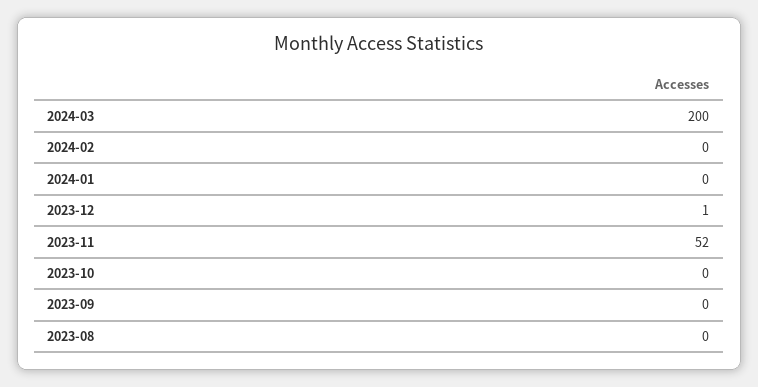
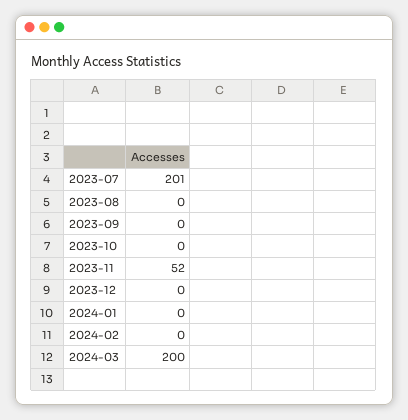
  {
    "2024-03": 200,
    "2024-02": 0,
    "2024-01": 0,
-   "2023-12": 1,
+   "2023-12": 0,
    "2023-11": 52,
    "2023-10": 0,
    "2023-09": 0,
-   "2023-08": 0
+   "2023-08": 0,
+   "2023-07": 201
  }

